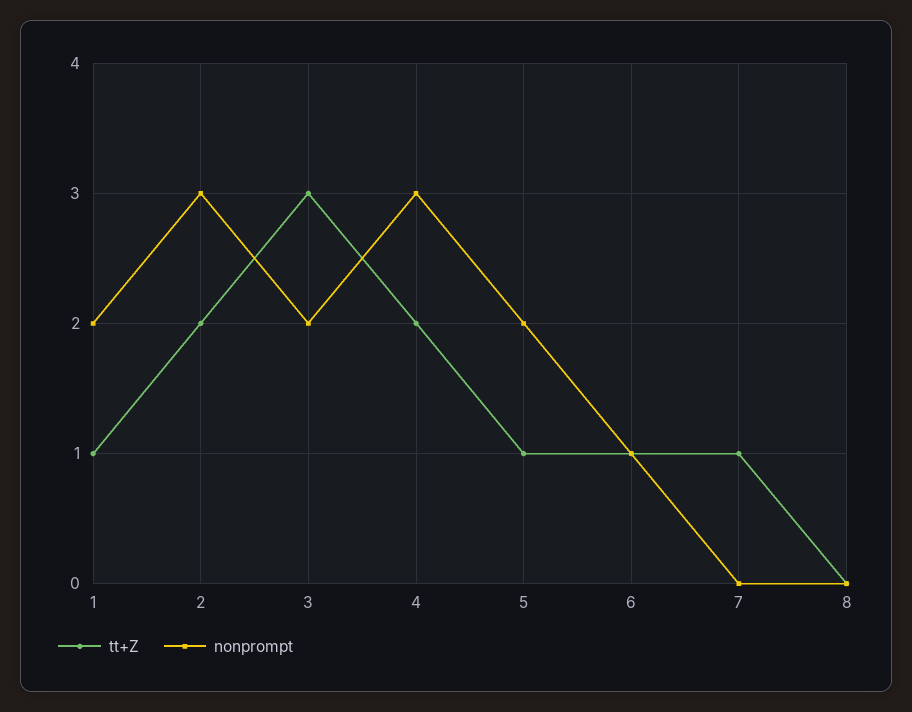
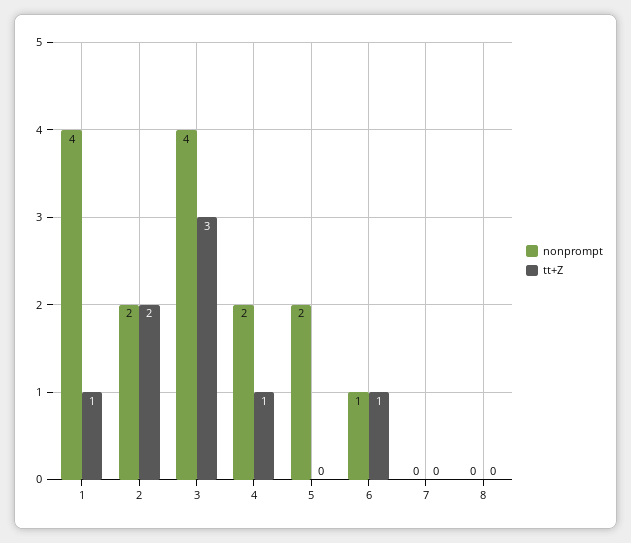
  {
    "tt+Z": {
      "1": 1,
      "2": 2,
      "3": 3,
-     "4": 2,
+     "4": 1,
-     "5": 1,
+     "5": 0,
      "6": 1,
-     "7": 1,
+     "7": 0,
      "8": 0
    },
    "nonprompt": {
-     "1": 2,
+     "1": 4,
-     "2": 3,
+     "2": 2,
-     "3": 2,
+     "3": 4,
-     "4": 3,
+     "4": 2,
      "5": 2,
      "6": 1,
      "7": 0,
      "8": 0
    }
  }

